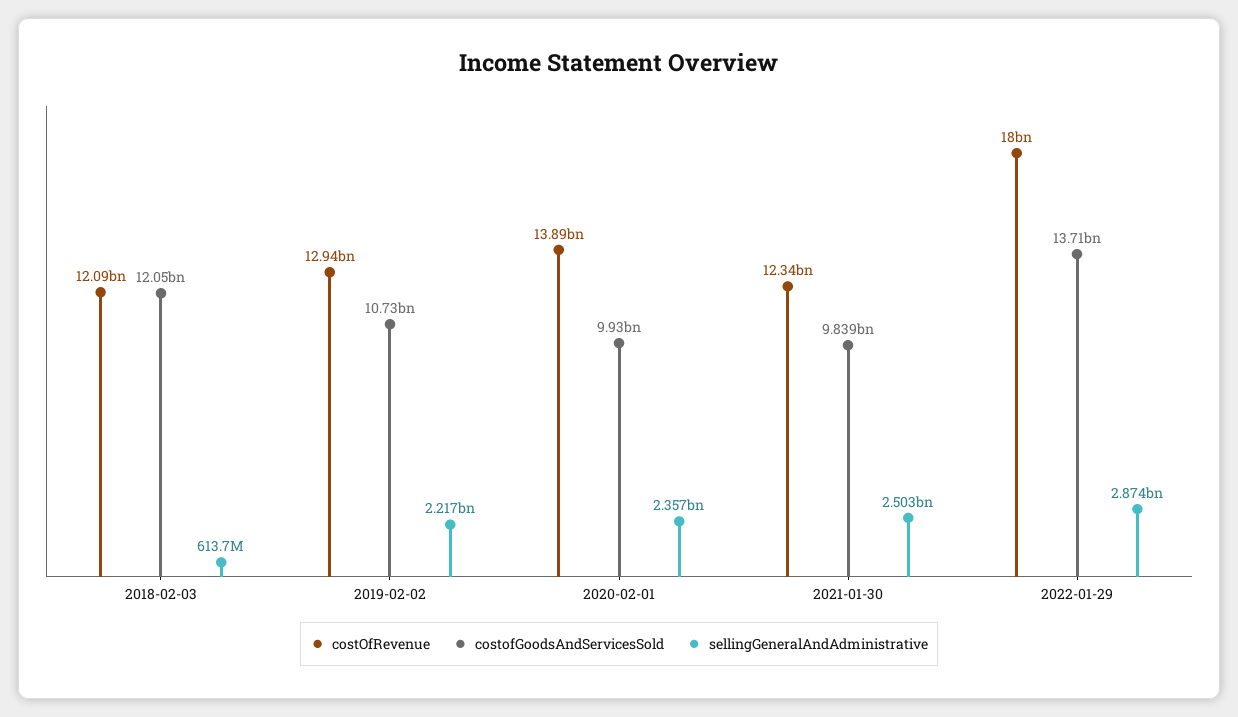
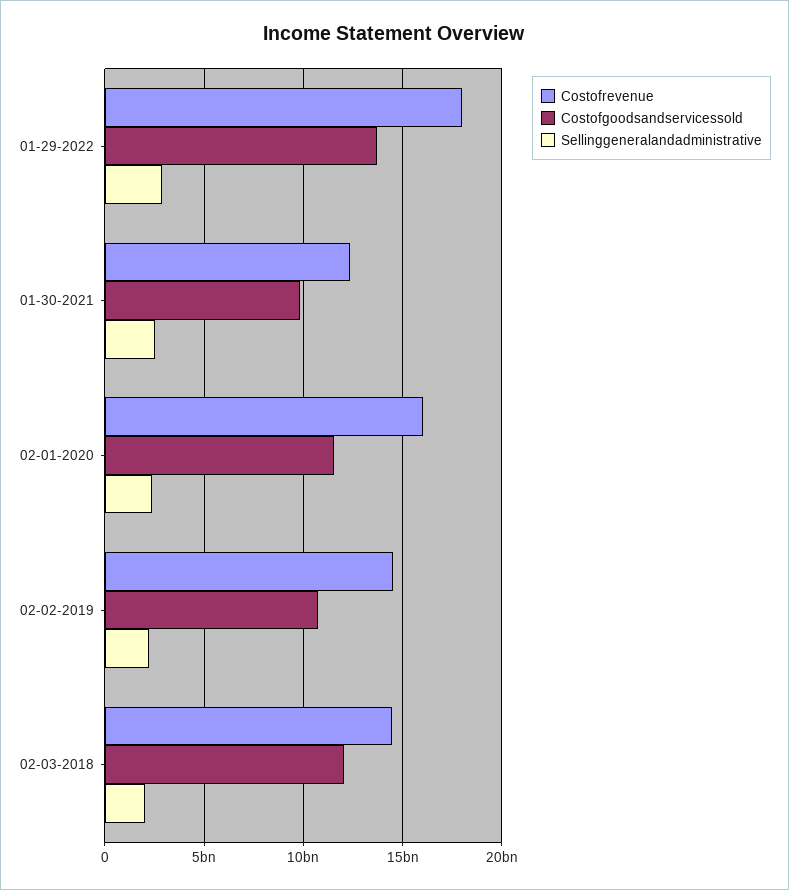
  {
    "costOfRevenue": {
-     "2018-02-03": 12090000000,
+     "2018-02-03": 14500000000,
-     "2019-02-02": 12940000000,
+     "2019-02-02": 14500000000,
-     "2020-02-01": 13890000000,
+     "2020-02-01": 16000000000,
      "2021-01-30": 12340000000,
      "2022-01-29": 18000000000
    },
    "costofGoodsAndServicesSold": {
      "2018-02-03": 12050000000,
      "2019-02-02": 10730000000,
-     "2020-02-01": 9930000000,
+     "2020-02-01": 11500000000,
      "2021-01-30": 9839000000,
      "2022-01-29": 13710000000
    },
    "sellingGeneralAndAdministrative": {
-     "2018-02-03": 613700000,
+     "2018-02-03": 2000000000,
      "2019-02-02": 2217000000,
      "2020-02-01": 2357000000,
      "2021-01-30": 2503000000,
      "2022-01-29": 2874000000
    }
  }

